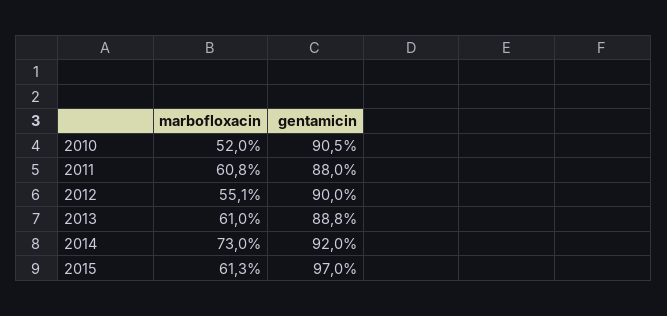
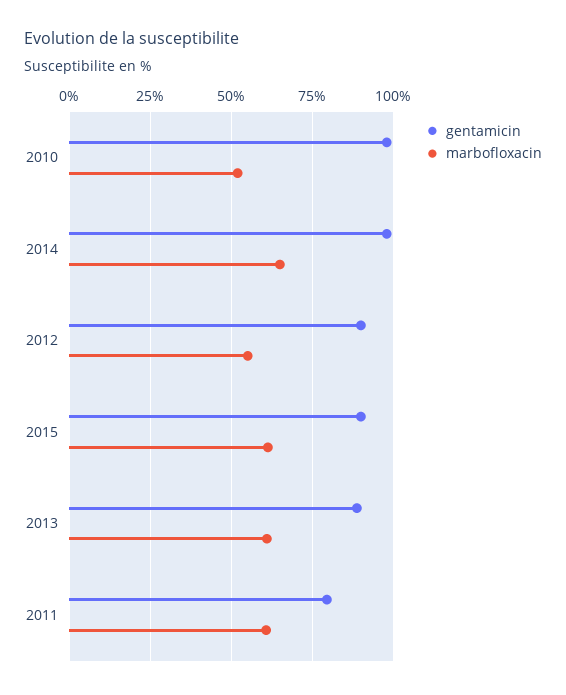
  {
    "marbofloxacin": {
      "2010": 52,
      "2011": 60.8,
      "2012": 55.1,
      "2013": 61,
-     "2014": 73,
+     "2014": 65,
      "2015": 61.3
    },
    "gentamicin": {
-     "2010": 90.5,
+     "2010": 97.5,
-     "2011": 88,
+     "2011": 80,
      "2012": 90,
      "2013": 88.8,
-     "2014": 92,
+     "2014": 97.5,
-     "2015": 97
+     "2015": 90
    }
  }

